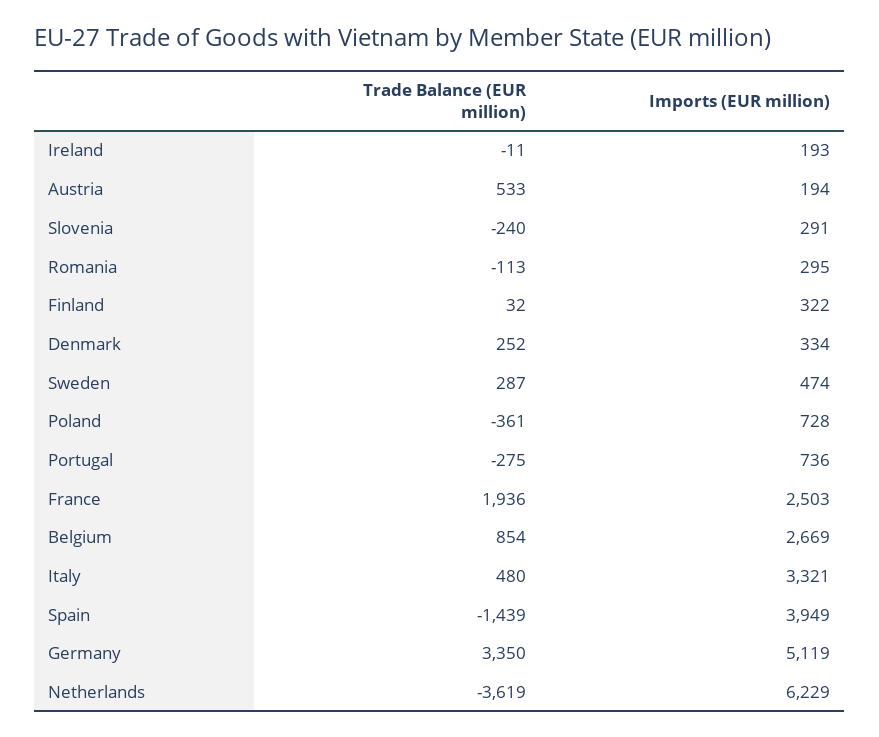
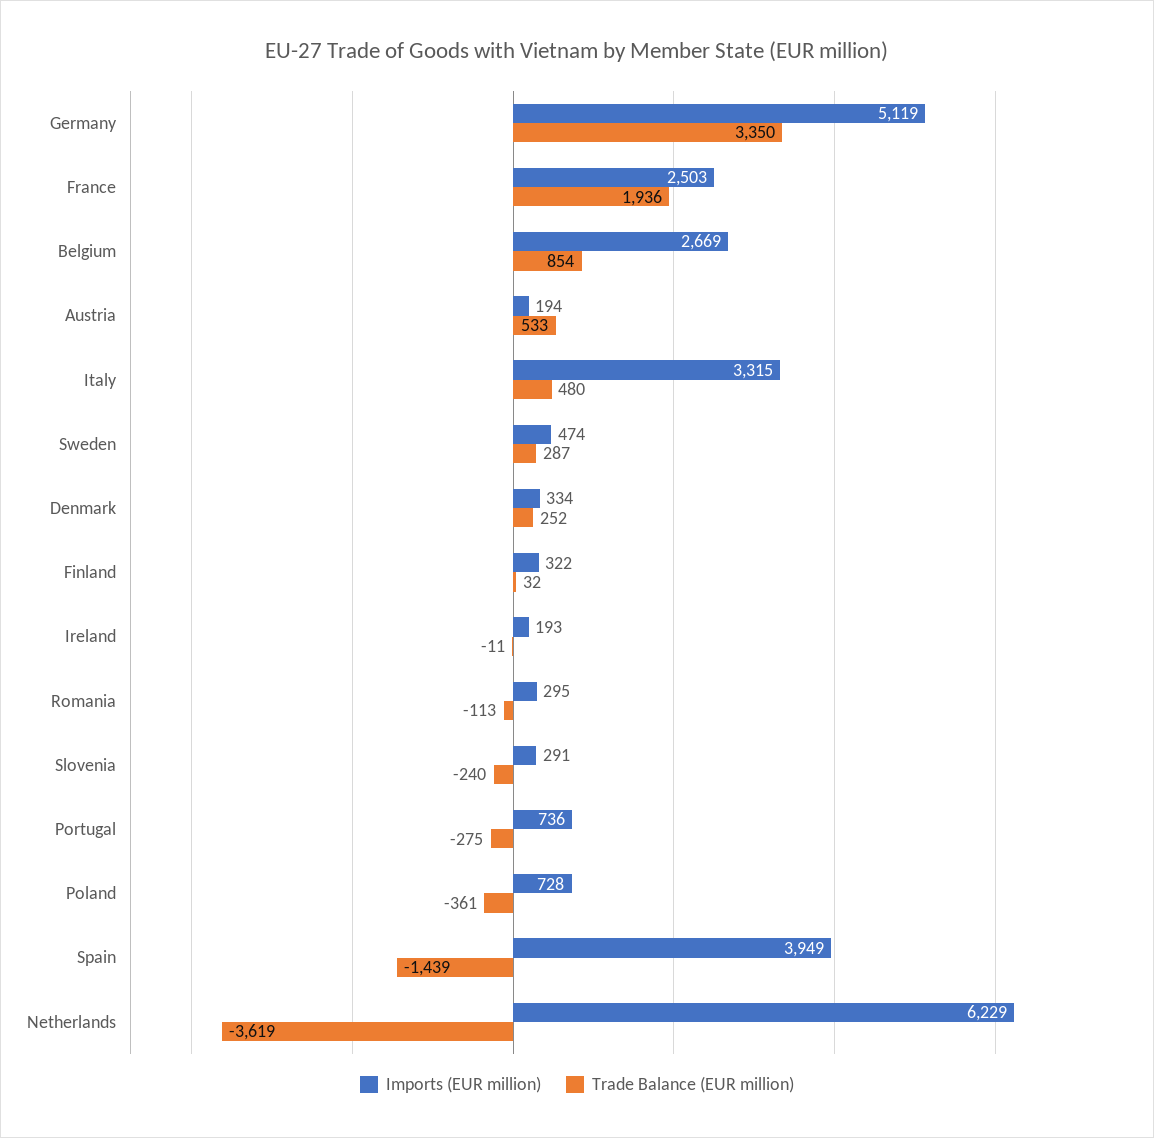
  {
    "Trade Balance (EUR million)": {
      "Ireland": -11,
      "Austria": 533,
      "Slovenia": -240,
      "Romania": -113,
      "Finland": 32,
      "Denmark": 252,
      "Sweden": 287,
      "Poland": -361,
      "Portugal": -275,
      "France": 1936,
      "Belgium": 854,
      "Italy": 480,
      "Spain": -1439,
      "Germany": 3350,
      "Netherlands": -3619
    },
    "Imports (EUR million)": {
      "Ireland": 193,
      "Austria": 194,
      "Slovenia": 291,
      "Romania": 295,
      "Finland": 322,
      "Denmark": 334,
      "Sweden": 474,
      "Poland": 728,
      "Portugal": 736,
      "France": 2503,
      "Belgium": 2669,
-     "Italy": 3321,
+     "Italy": 3315,
      "Spain": 3949,
      "Germany": 5119,
      "Netherlands": 6229
    }
  }

